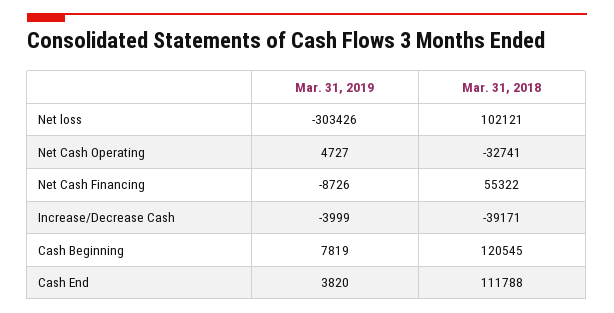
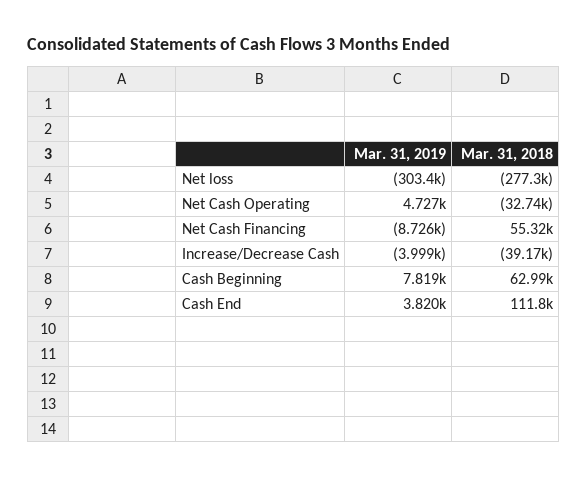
  {
    "Mar. 31, 2019": {
      "Net loss": -303426,
      "Net Cash Operating": 4727,
      "Net Cash Financing": -8726,
      "Increase/Decrease Cash": -3999,
      "Cash Beginning": 7819,
      "Cash End": 3820
    },
    "Mar. 31, 2018": {
-     "Net loss": 102121,
+     "Net loss": -277300,
      "Net Cash Operating": -32741,
      "Net Cash Financing": 55322,
      "Increase/Decrease Cash": -39171,
-     "Cash Beginning": 120545,
+     "Cash Beginning": 62990,
      "Cash End": 111788
    }
  }

